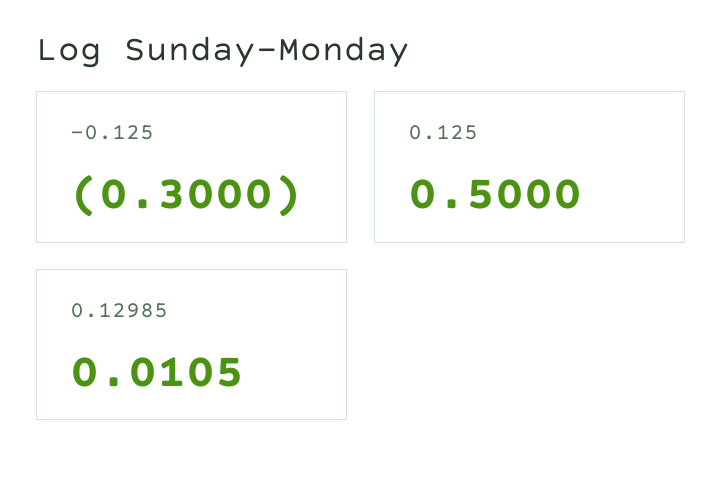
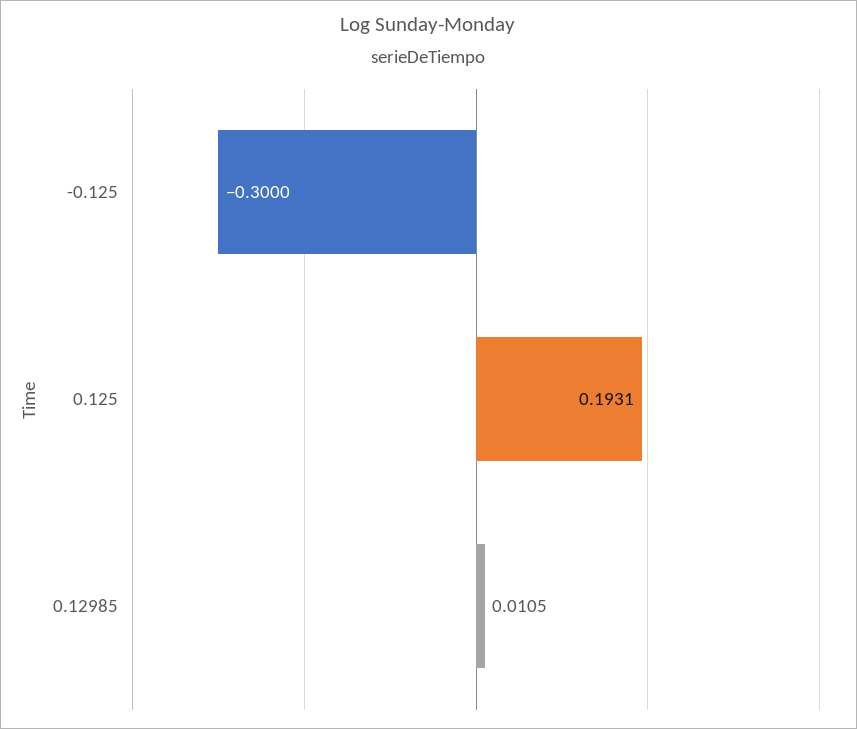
  {
    "-0.125": -0.3,
-   "0.125": 0.5,
+   "0.125": 0.1931,
    "0.12985": 0.0105
  }

